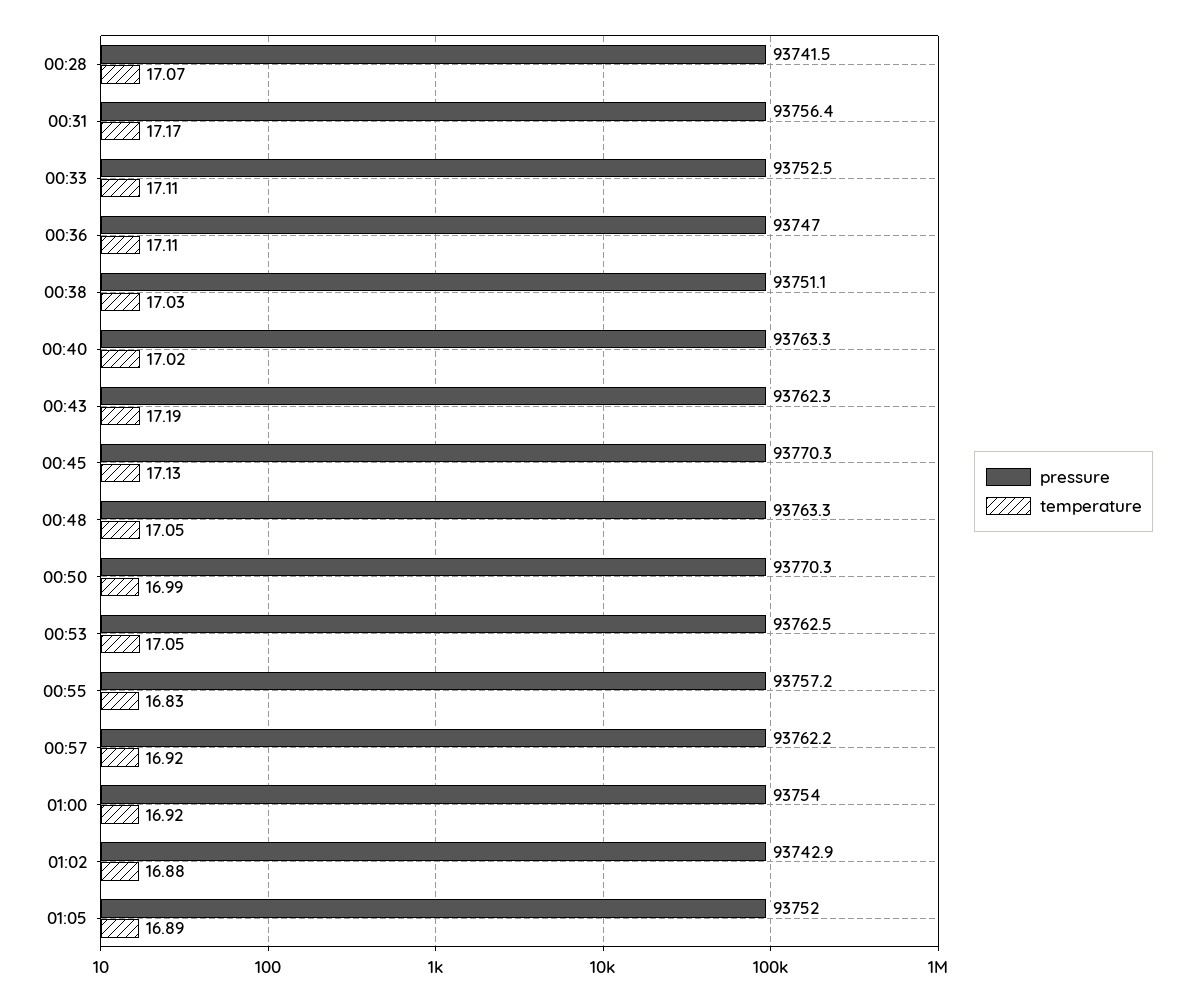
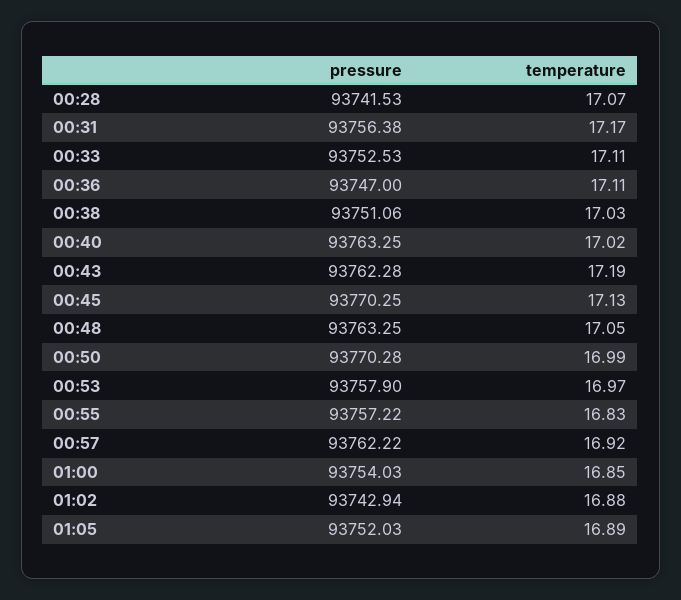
  {
    "pressure": {
      "00:28": 93741.53,
      "00:31": 93756.38,
      "00:33": 93752.53,
      "00:36": 93747,
      "00:38": 93751.06,
      "00:40": 93763.25,
      "00:43": 93762.28,
      "00:45": 93770.25,
      "00:48": 93763.25,
      "00:50": 93770.28,
-     "00:53": 93762.5,
+     "00:53": 93757.9,
      "00:55": 93757.22,
      "00:57": 93762.22,
      "01:00": 93754.03,
      "01:02": 93742.94,
      "01:05": 93752.03
    },
    "temperature": {
      "00:28": 17.07,
      "00:31": 17.17,
      "00:33": 17.11,
      "00:36": 17.11,
      "00:38": 17.03,
      "00:40": 17.02,
      "00:43": 17.19,
      "00:45": 17.13,
      "00:48": 17.05,
      "00:50": 16.99,
-     "00:53": 17.05,
+     "00:53": 16.97,
      "00:55": 16.83,
      "00:57": 16.92,
-     "01:00": 16.92,
+     "01:00": 16.85,
      "01:02": 16.88,
      "01:05": 16.89
    }
  }

